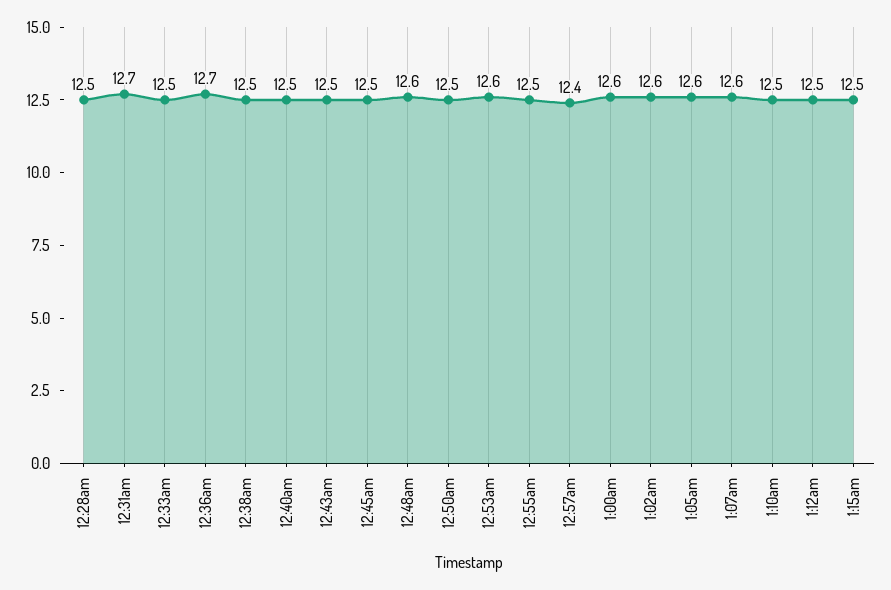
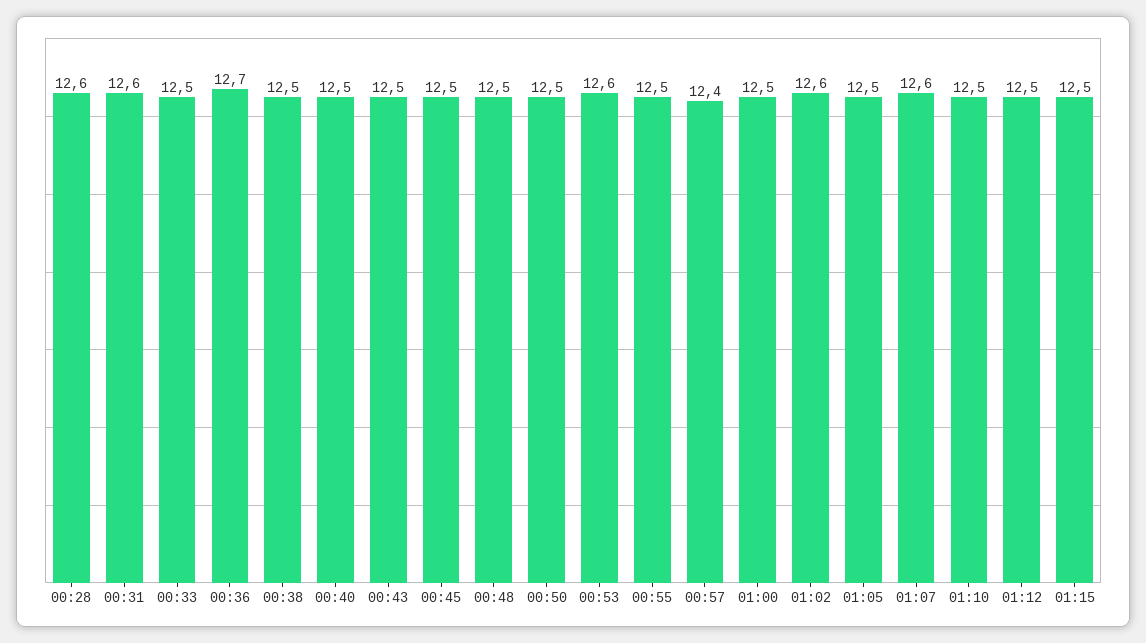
  {
-   "12:28am": 12.5,
+   "12:28am": 12.6,
-   "12:31am": 12.7,
+   "12:31am": 12.6,
    "12:33am": 12.5,
    "12:36am": 12.7,
    "12:38am": 12.5,
    "12:40am": 12.5,
    "12:43am": 12.5,
    "12:45am": 12.5,
-   "12:48am": 12.6,
+   "12:48am": 12.5,
    "12:50am": 12.5,
    "12:53am": 12.6,
    "12:55am": 12.5,
    "12:57am": 12.4,
-   "1:00am": 12.6,
+   "1:00am": 12.5,
    "1:02am": 12.6,
-   "1:05am": 12.6,
+   "1:05am": 12.5,
    "1:07am": 12.6,
    "1:10am": 12.5,
    "1:12am": 12.5,
    "1:15am": 12.5
  }

